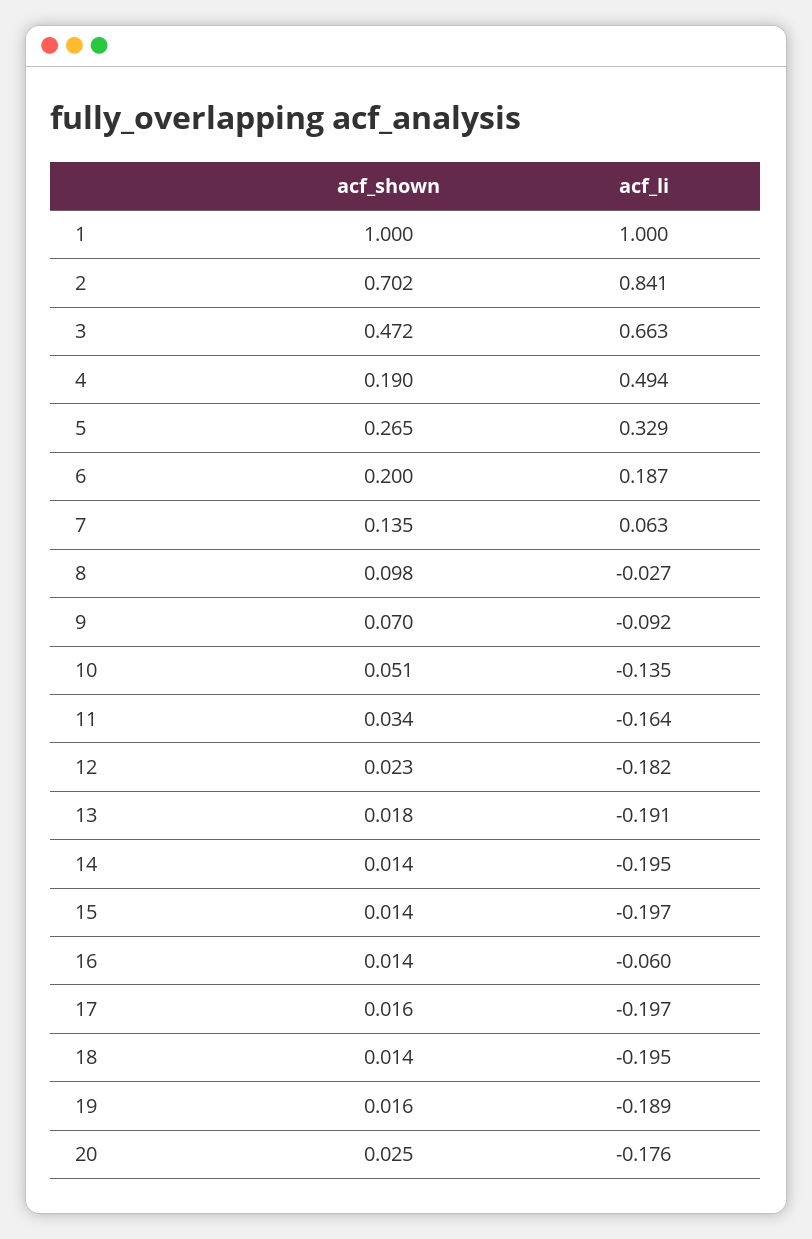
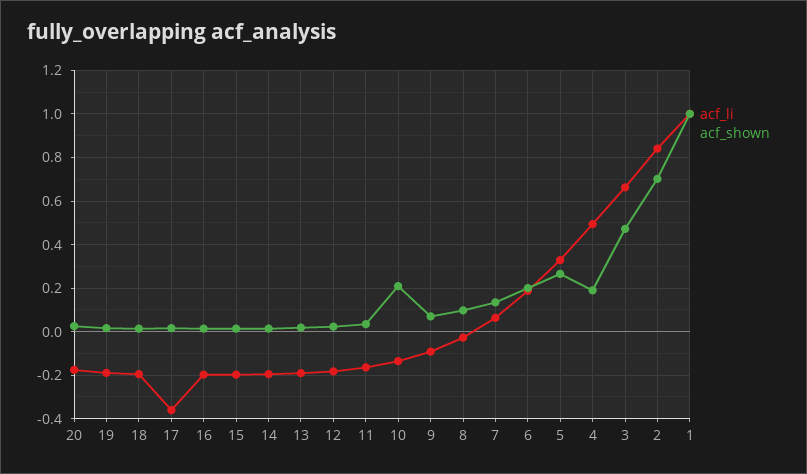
  {
    "acf_shown": {
      "1": 1,
      "2": 0.702,
      "3": 0.472,
      "4": 0.19,
      "5": 0.265,
      "6": 0.2,
      "7": 0.135,
      "8": 0.098,
      "9": 0.07,
-     "10": 0.051,
+     "10": 0.2,
      "11": 0.034,
      "12": 0.023,
      "13": 0.018,
      "14": 0.014,
      "15": 0.014,
      "16": 0.014,
      "17": 0.016,
      "18": 0.014,
      "19": 0.016,
      "20": 0.025
    },
    "acf_li": {
      "1": 1,
      "2": 0.841,
      "3": 0.663,
      "4": 0.494,
      "5": 0.329,
      "6": 0.187,
      "7": 0.063,
      "8": -0.027,
      "9": -0.092,
      "10": -0.135,
      "11": -0.164,
      "12": -0.182,
      "13": -0.191,
      "14": -0.195,
      "15": -0.197,
-     "16": -0.06,
+     "16": -0.2,
-     "17": -0.197,
+     "17": -0.35,
      "18": -0.195,
      "19": -0.189,
      "20": -0.176
    }
  }

